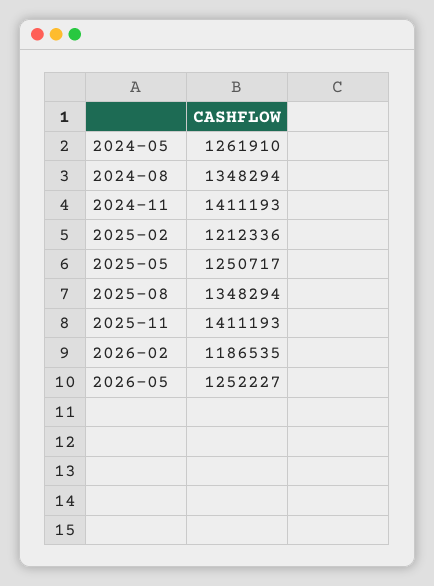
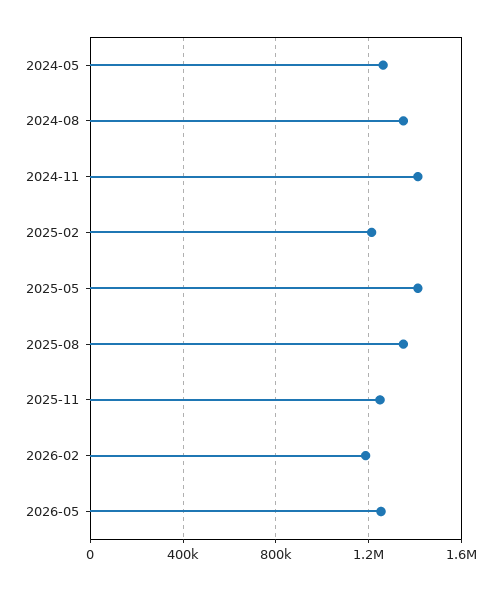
  {
    "2024-05": 1261910,
    "2024-08": 1348294,
    "2024-11": 1411193,
    "2025-02": 1212336,
-   "2025-05": 1250717,
+   "2025-05": 1400000,
    "2025-08": 1348294,
-   "2025-11": 1411193,
+   "2025-11": 1250000,
    "2026-02": 1186535,
    "2026-05": 1252227
  }

